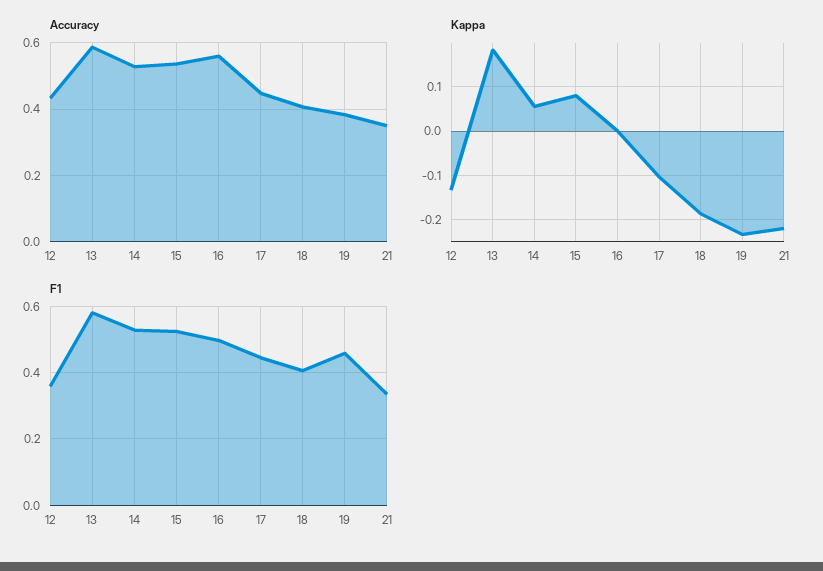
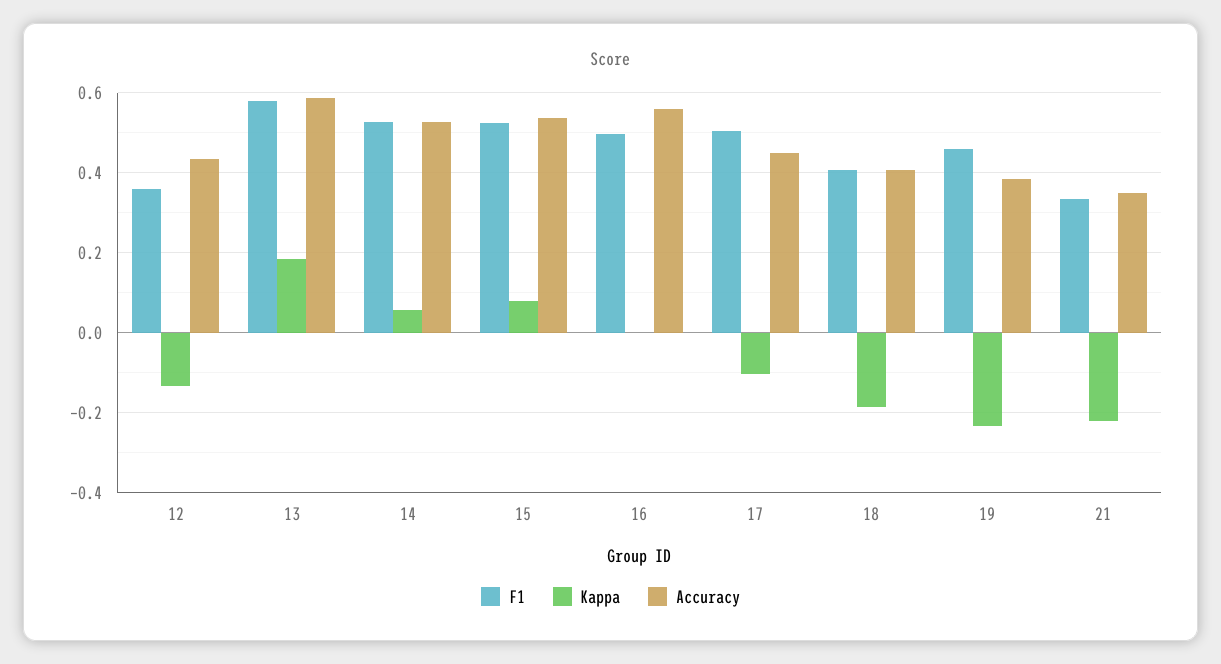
  {
    "Accuracy": {
      "12": 0.44,
      "13": 0.58,
      "14": 0.52,
      "15": 0.54,
      "16": 0.56,
      "17": 0.44,
      "18": 0.4,
      "19": 0.38,
      "21": 0.36
    },
    "Kappa": {
      "12": -0.14,
      "13": 0.18,
      "14": 0.06,
      "15": 0.08,
      "16": 0,
      "17": -0.1,
      "18": -0.18,
      "19": -0.24,
      "21": -0.22
    },
    "F1": {
      "12": 0.36,
      "13": 0.58,
      "14": 0.52,
      "15": 0.52,
      "16": 0.5,
-     "17": 0.44,
+     "17": 0.5,
      "18": 0.4,
      "19": 0.46,
      "21": 0.34
    }
  }

